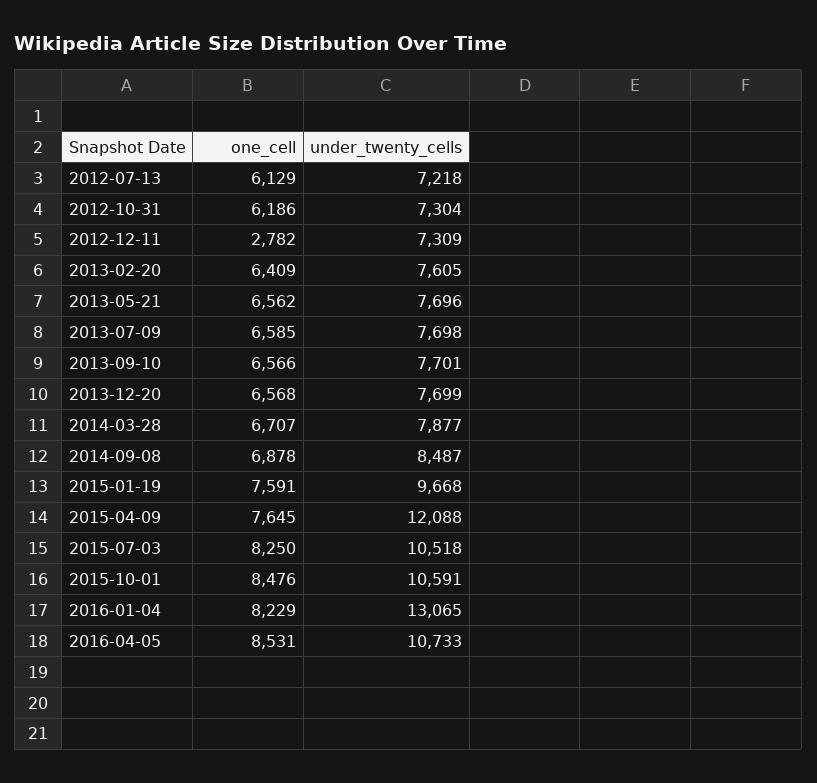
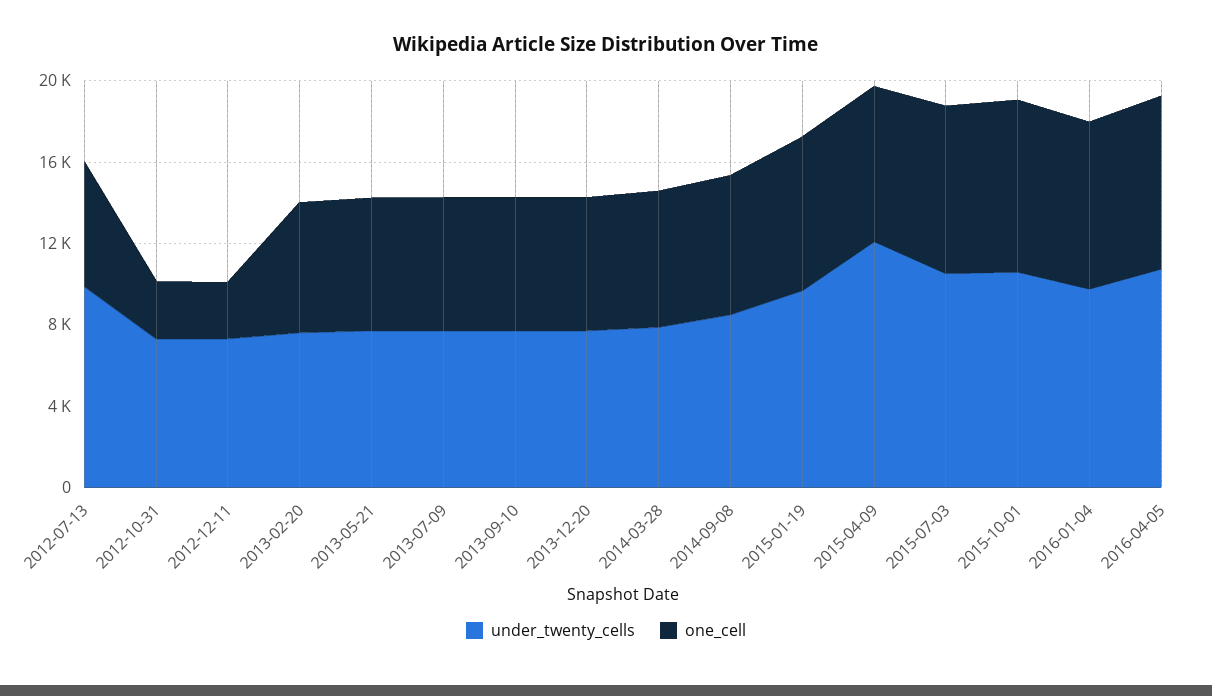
  {
    "one_cell": {
      "2012-07-13": 6129,
-     "2012-10-31": 6186,
+     "2012-10-31": 3000,
      "2012-12-11": 2782,
      "2013-02-20": 6409,
      "2013-05-21": 6562,
      "2013-07-09": 6585,
      "2013-09-10": 6566,
      "2013-12-20": 6568,
      "2014-03-28": 6707,
      "2014-09-08": 6878,
      "2015-01-19": 7591,
      "2015-04-09": 7645,
      "2015-07-03": 8250,
      "2015-10-01": 8476,
      "2016-01-04": 8229,
      "2016-04-05": 8531
    },
    "under_twenty_cells": {
-     "2012-07-13": 7218,
+     "2012-07-13": 10000,
      "2012-10-31": 7304,
      "2012-12-11": 7309,
      "2013-02-20": 7605,
      "2013-05-21": 7696,
      "2013-07-09": 7698,
      "2013-09-10": 7701,
      "2013-12-20": 7699,
      "2014-03-28": 7877,
      "2014-09-08": 8487,
      "2015-01-19": 9668,
      "2015-04-09": 12088,
      "2015-07-03": 10518,
      "2015-10-01": 10591,
-     "2016-01-04": 13065,
+     "2016-01-04": 10000,
      "2016-04-05": 10733
    }
  }

